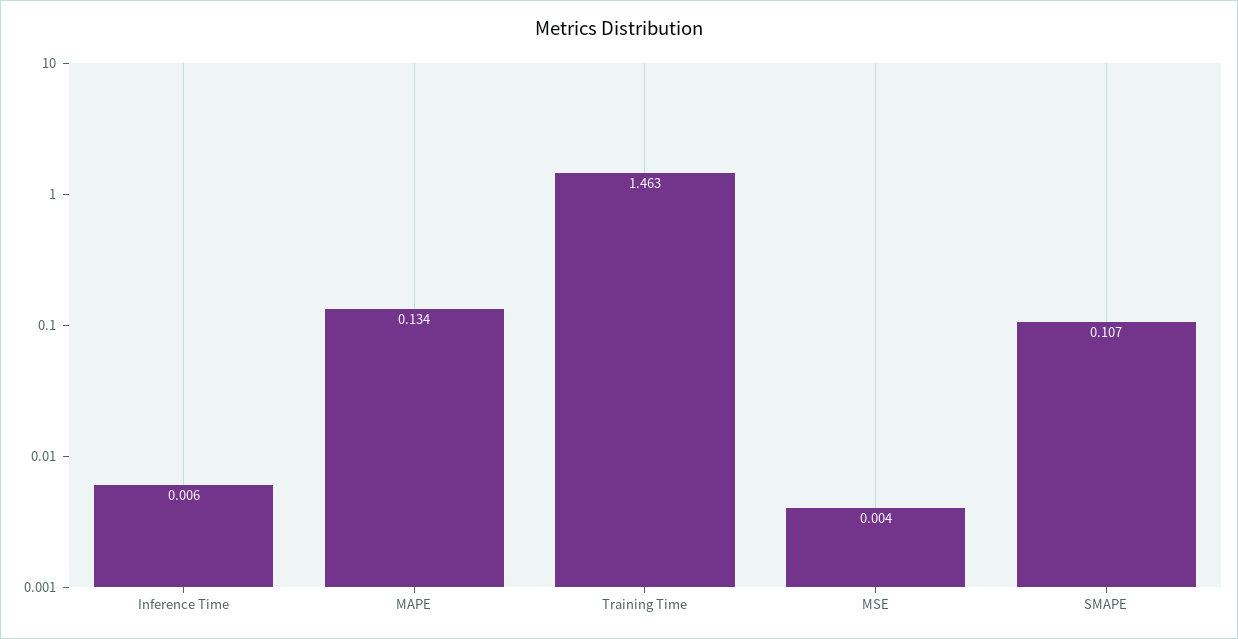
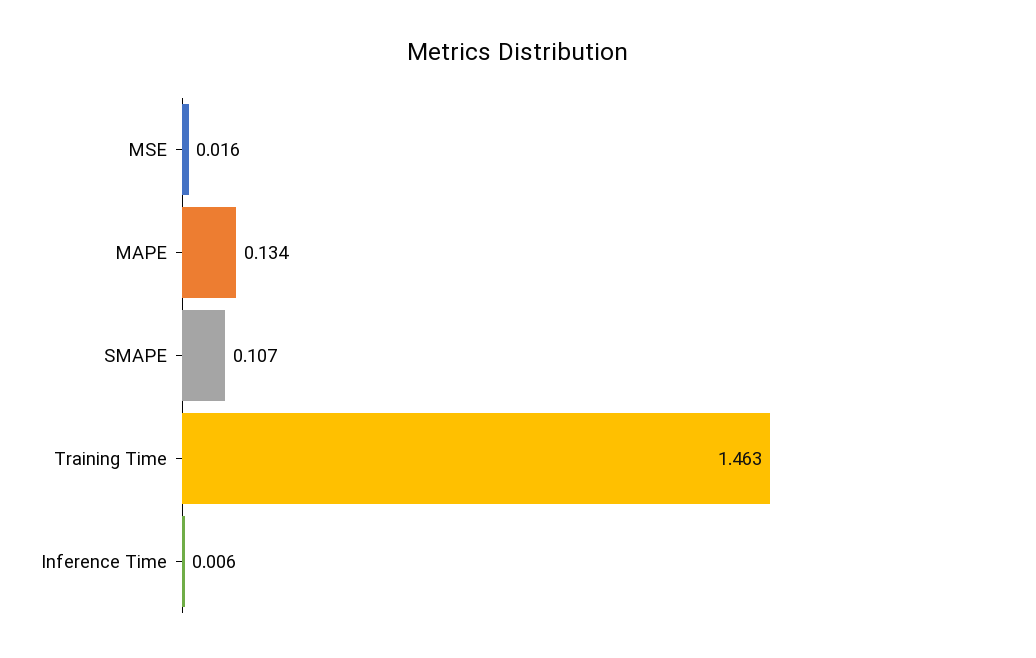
  {
    "Inference Time": 0.006,
    "MAPE": 0.134,
    "Training Time": 1.463,
-   "MSE": 0.004,
+   "MSE": 0.016,
    "SMAPE": 0.107
  }

